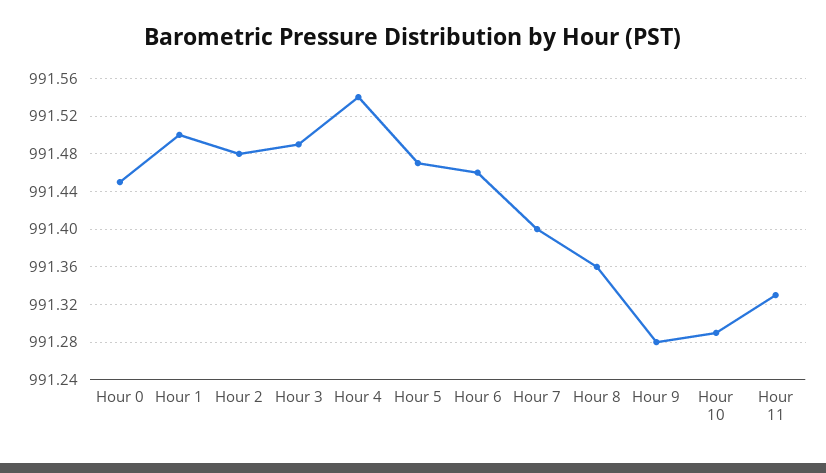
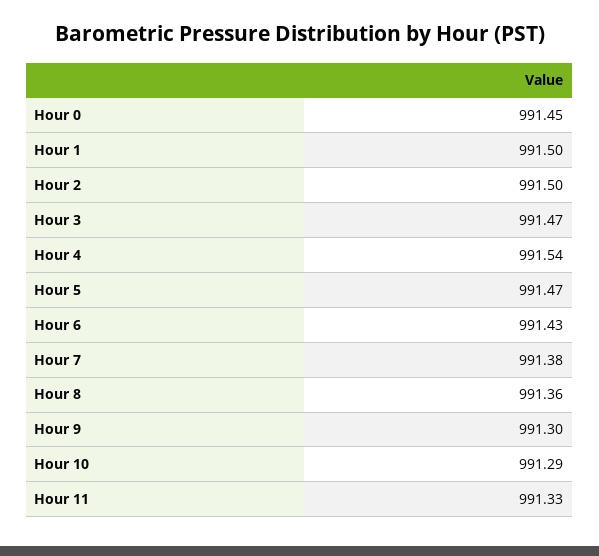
  {
    "Hour 0": 991.45,
    "Hour 1": 991.5,
-   "Hour 2": 991.48,
+   "Hour 2": 991.5,
-   "Hour 3": 991.49,
+   "Hour 3": 991.47,
    "Hour 4": 991.54,
    "Hour 5": 991.47,
-   "Hour 6": 991.46,
+   "Hour 6": 991.43,
-   "Hour 7": 991.4,
+   "Hour 7": 991.38,
    "Hour 8": 991.36,
-   "Hour 9": 991.28,
+   "Hour 9": 991.3,
    "Hour 10": 991.29,
    "Hour 11": 991.33
  }

